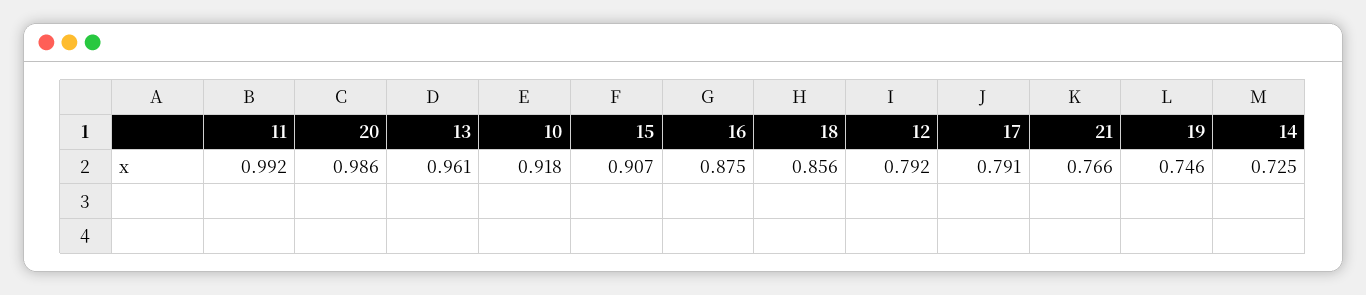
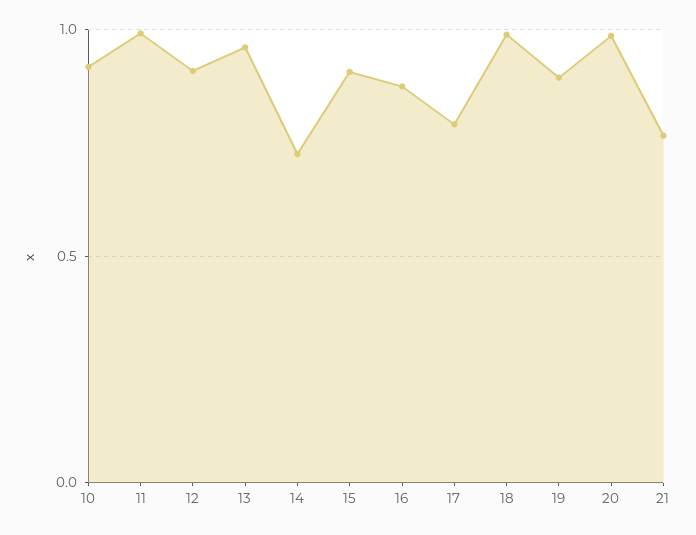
  {
    "11": 0.992,
    "20": 0.986,
    "13": 0.961,
    "10": 0.918,
    "15": 0.907,
    "16": 0.875,
-   "18": 0.856,
+   "18": 1,
-   "12": 0.792,
+   "12": 0.9,
    "17": 0.791,
    "21": 0.766,
-   "19": 0.746,
+   "19": 0.9,
    "14": 0.725
  }

